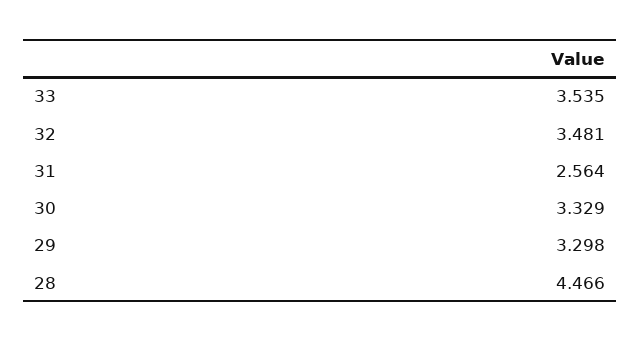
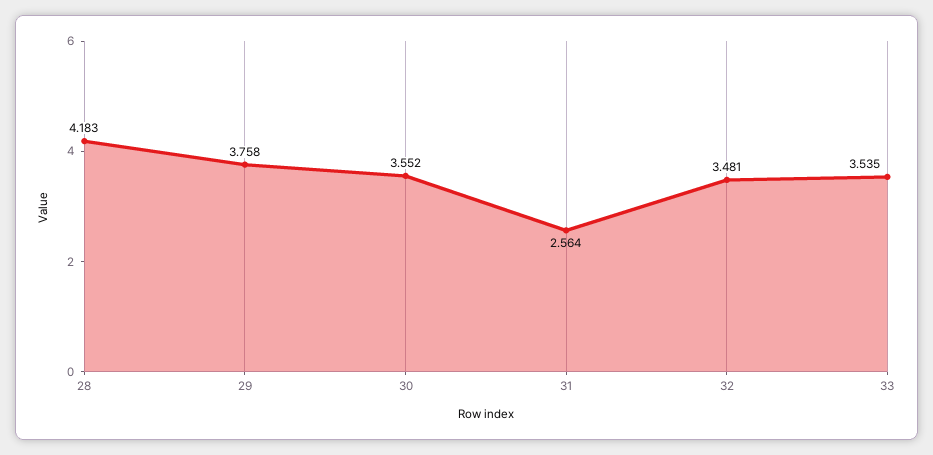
  {
    "33": 3.535,
    "32": 3.481,
    "31": 2.564,
-   "30": 3.329,
+   "30": 3.552,
-   "29": 3.298,
+   "29": 3.758,
-   "28": 4.466
+   "28": 4.183
  }

